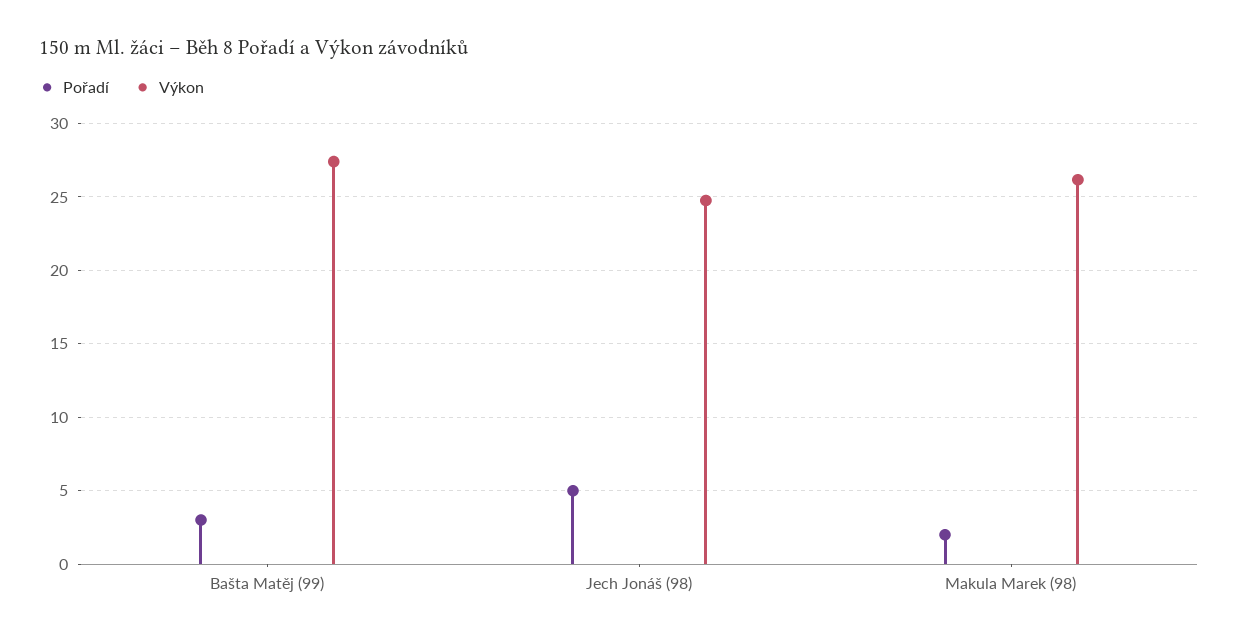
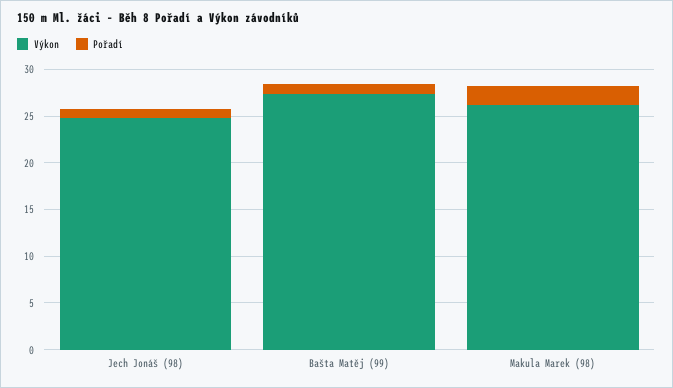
  {
    "Pořadí": {
-     "Bašta Matěj (99)": 3,
+     "Bašta Matěj (99)": 1,
-     "Jech Jonáš (98)": 5,
+     "Jech Jonáš (98)": 1,
      "Makula Marek (98)": 2
    },
    "Výkon": {
      "Bašta Matěj (99)": 27.5,
      "Jech Jonáš (98)": 25,
      "Makula Marek (98)": 26
    }
  }

